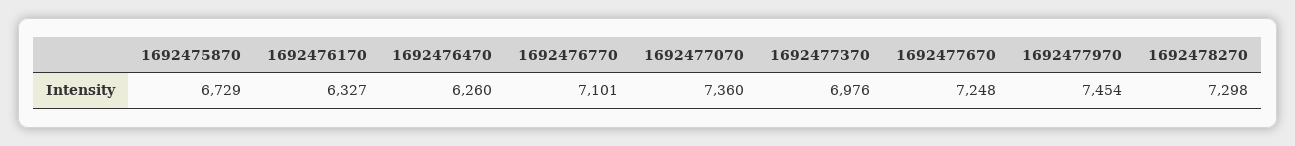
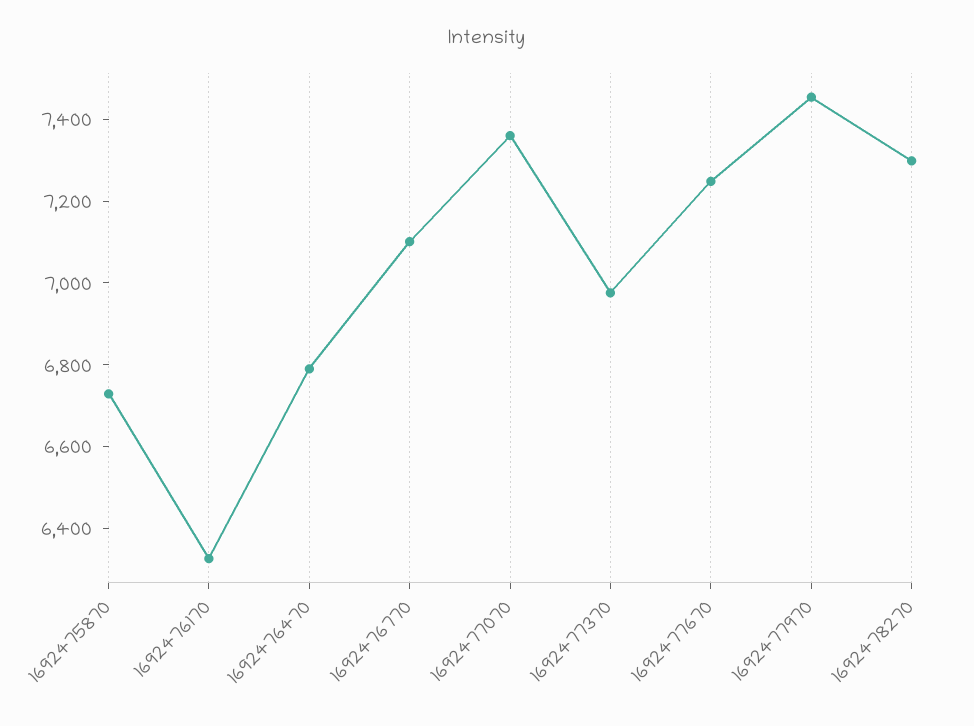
  {
    "1692475870": 6729,
    "1692476170": 6327,
-   "1692476470": 6260,
+   "1692476470": 6800,
    "1692476770": 7101,
    "1692477070": 7360,
    "1692477370": 6976,
    "1692477670": 7248,
    "1692477970": 7454,
    "1692478270": 7298
  }

